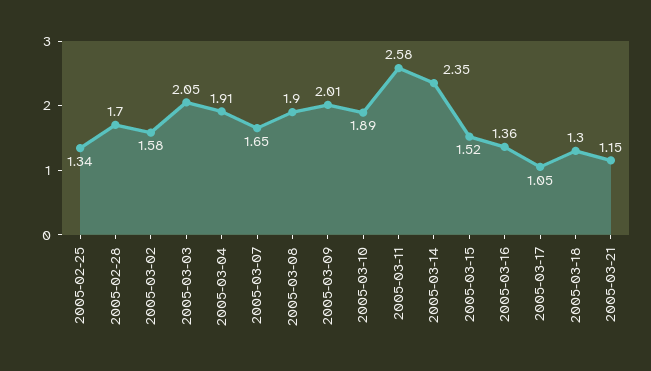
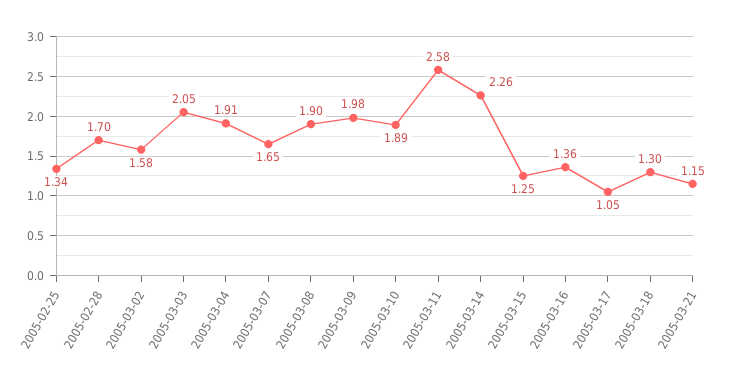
  {
    "2005-02-25": 1.34,
    "2005-02-28": 1.7,
    "2005-03-02": 1.58,
    "2005-03-03": 2.05,
    "2005-03-04": 1.91,
    "2005-03-07": 1.65,
    "2005-03-08": 1.9,
-   "2005-03-09": 2.01,
+   "2005-03-09": 1.98,
    "2005-03-10": 1.89,
    "2005-03-11": 2.58,
-   "2005-03-14": 2.35,
+   "2005-03-14": 2.26,
-   "2005-03-15": 1.52,
+   "2005-03-15": 1.25,
    "2005-03-16": 1.36,
    "2005-03-17": 1.05,
    "2005-03-18": 1.3,
    "2005-03-21": 1.15
  }

